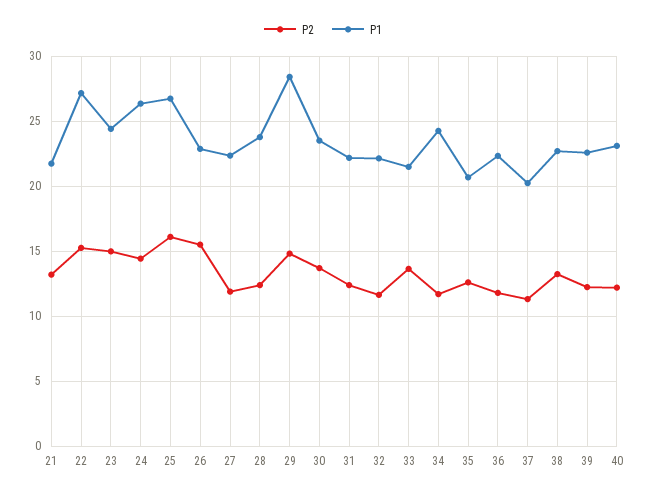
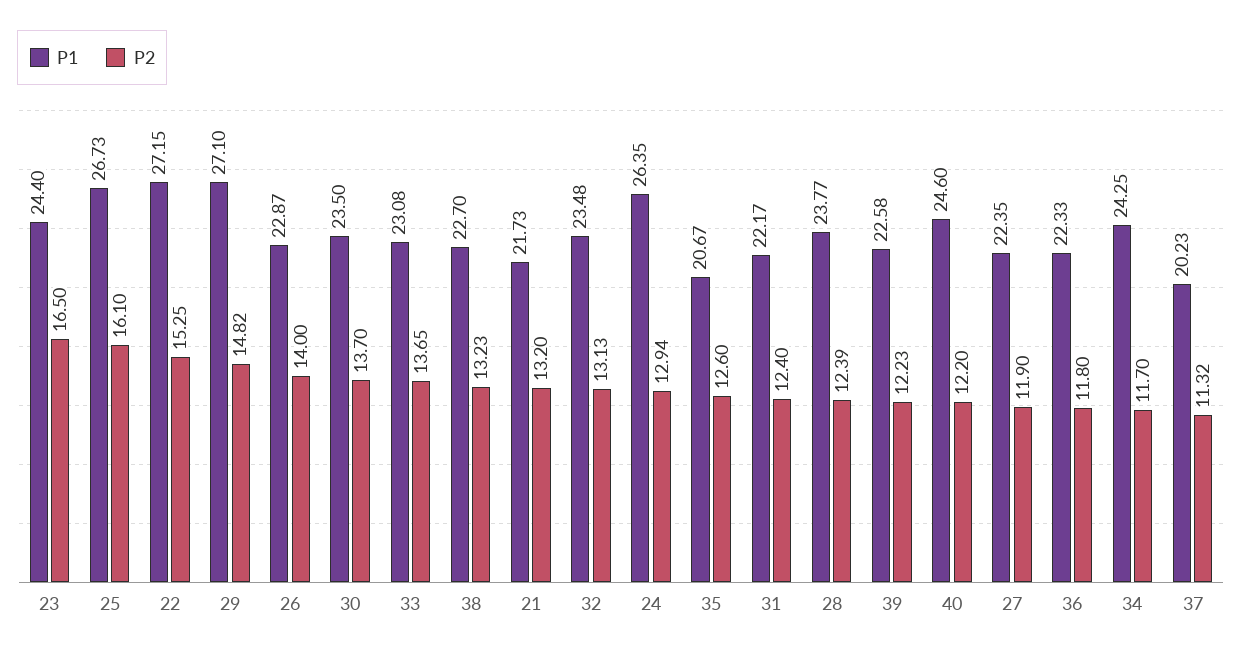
  {
    "P2": {
      "21": 13.2,
      "22": 15.25,
-     "23": 15,
+     "23": 16.5,
-     "24": 14.5,
+     "24": 12.94,
      "25": 16.1,
-     "26": 15.5,
+     "26": 14,
      "27": 11.9,
      "28": 12.39,
      "29": 14.82,
      "30": 13.7,
      "31": 12.4,
-     "32": 11.5,
+     "32": 13.13,
      "33": 13.65,
      "34": 11.7,
      "35": 12.6,
      "36": 11.8,
      "37": 11.32,
      "38": 13.23,
      "39": 12.23,
      "40": 12.2
    },
    "P1": {
      "21": 21.73,
      "22": 27.15,
      "23": 24.4,
      "24": 26.35,
      "25": 26.73,
      "26": 22.87,
      "27": 22.35,
      "28": 23.77,
-     "29": 28.5,
+     "29": 27.1,
      "30": 23.5,
      "31": 22.17,
-     "32": 22,
+     "32": 23.48,
-     "33": 21.5,
+     "33": 23.08,
      "34": 24.25,
      "35": 20.67,
      "36": 22.33,
      "37": 20.23,
      "38": 22.7,
      "39": 22.58,
-     "40": 23
+     "40": 24.6
    }
  }

